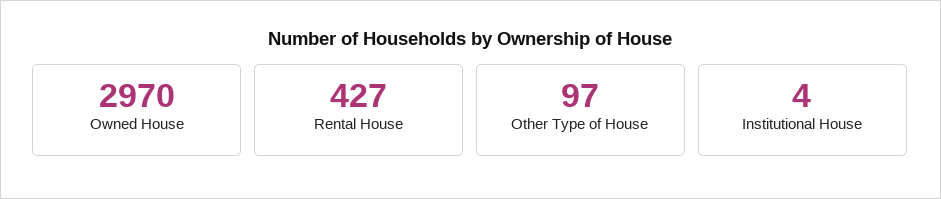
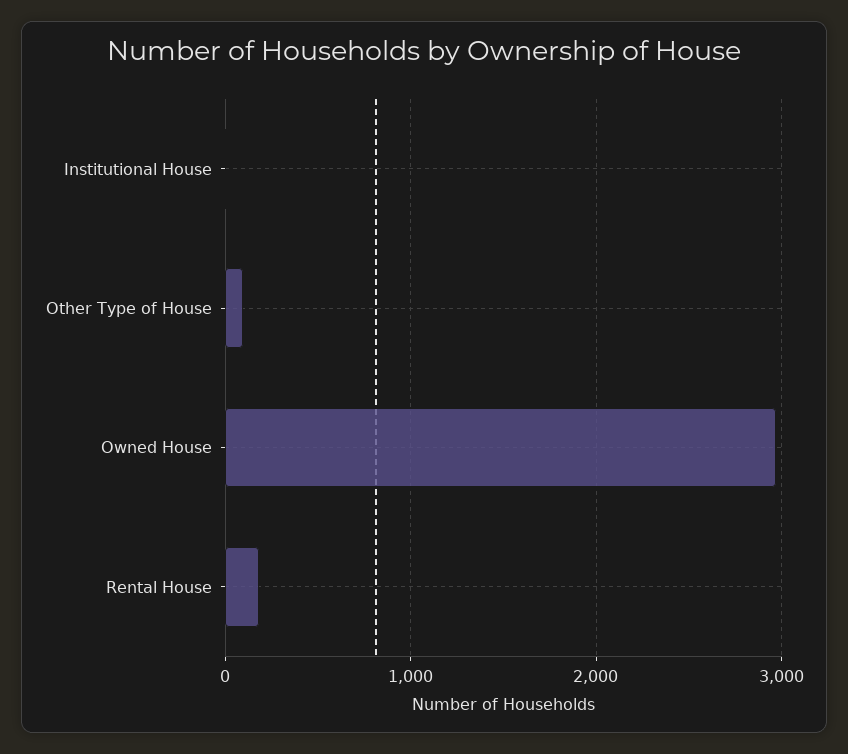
  {
    "Owned House": 2970,
-   "Rental House": 427,
+   "Rental House": 200,
    "Other Type of House": 97,
    "Institutional House": 4
  }

